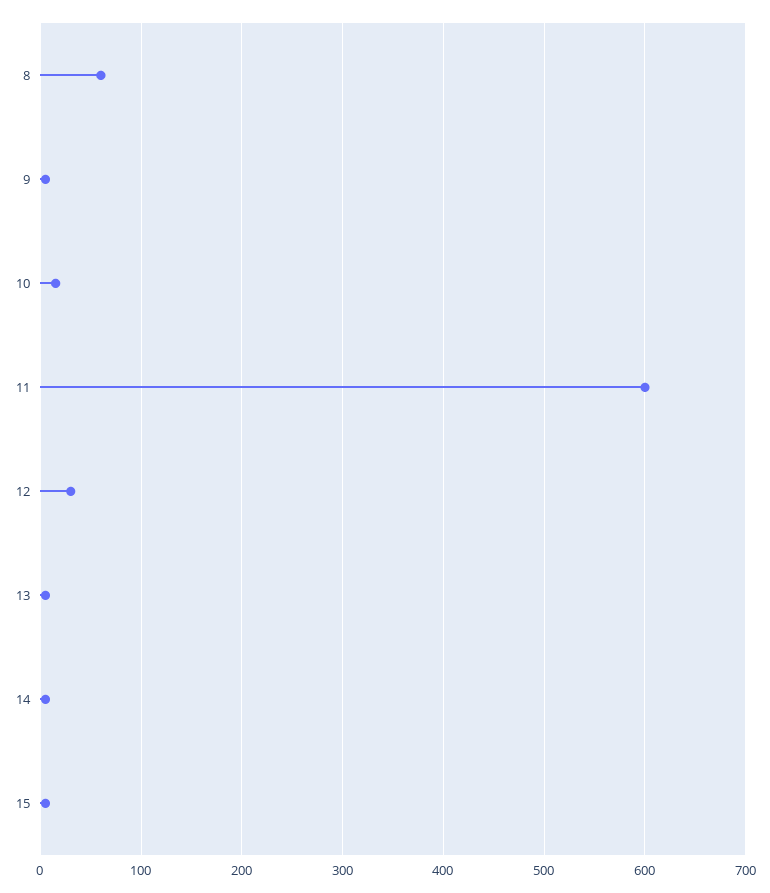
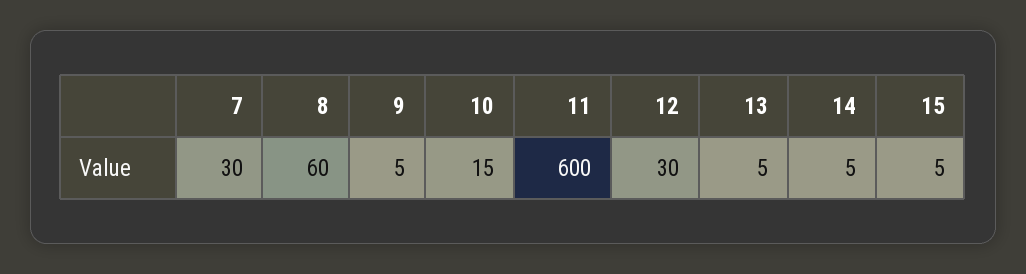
  {
    "8": 60,
    "9": 5,
    "10": 15,
    "11": 600,
    "12": 30,
    "13": 5,
    "14": 5,
-   "15": 5
+   "15": 5,
+   "7": 30
  }

